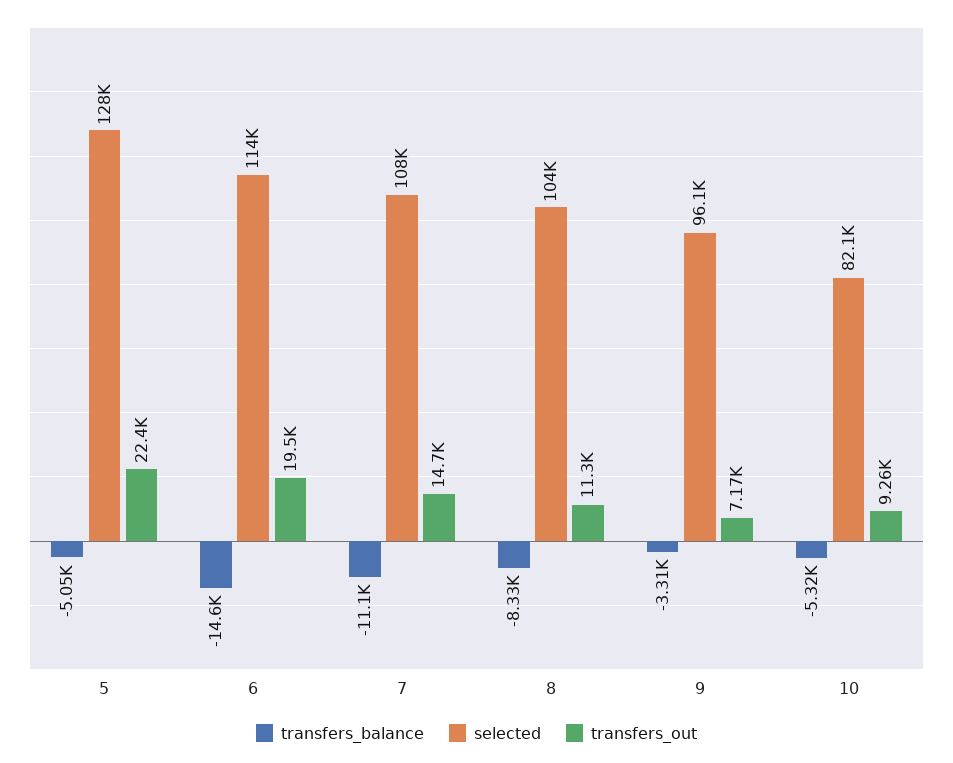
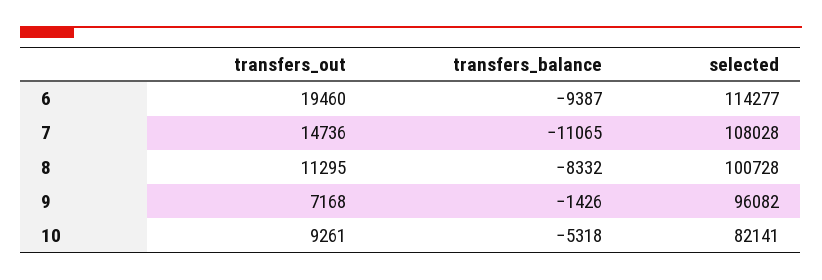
  {
    "transfers_balance": {
-     "5": -5050,
-     "6": -14600,
+     "6": -9387,
      "7": -11065,
      "8": -8332,
-     "9": -3310,
+     "9": -1426,
      "10": -5318
    },
    "selected": {
-     "5": 128000,
      "6": 114277,
      "7": 108028,
-     "8": 104000,
+     "8": 100728,
      "9": 96082,
      "10": 82141
    },
    "transfers_out": {
-     "5": 22400,
      "6": 19460,
      "7": 14736,
      "8": 11295,
      "9": 7168,
      "10": 9261
    }
  }

